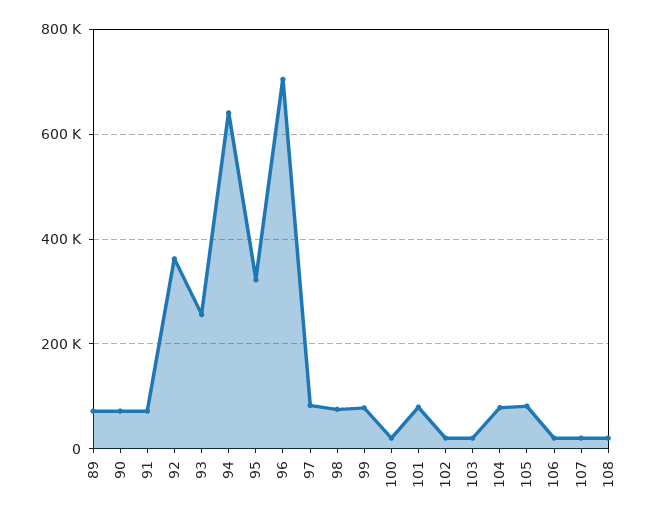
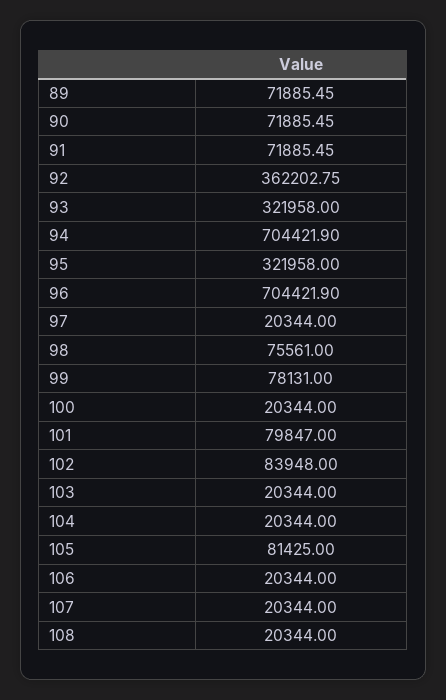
  {
    "89": 71885.45,
    "90": 71885.45,
    "91": 71885.45,
    "92": 362202.75,
-   "93": 260000,
+   "93": 321958,
-   "94": 640000,
+   "94": 704421.9,
    "95": 321958,
    "96": 704421.9,
-   "97": 80000,
+   "97": 20344,
    "98": 75561,
    "99": 78131,
    "100": 20344,
    "101": 79847,
-   "102": 20000,
+   "102": 83948,
    "103": 20344,
-   "104": 80000,
+   "104": 20344,
    "105": 81425,
    "106": 20344,
    "107": 20344,
    "108": 20344
  }

